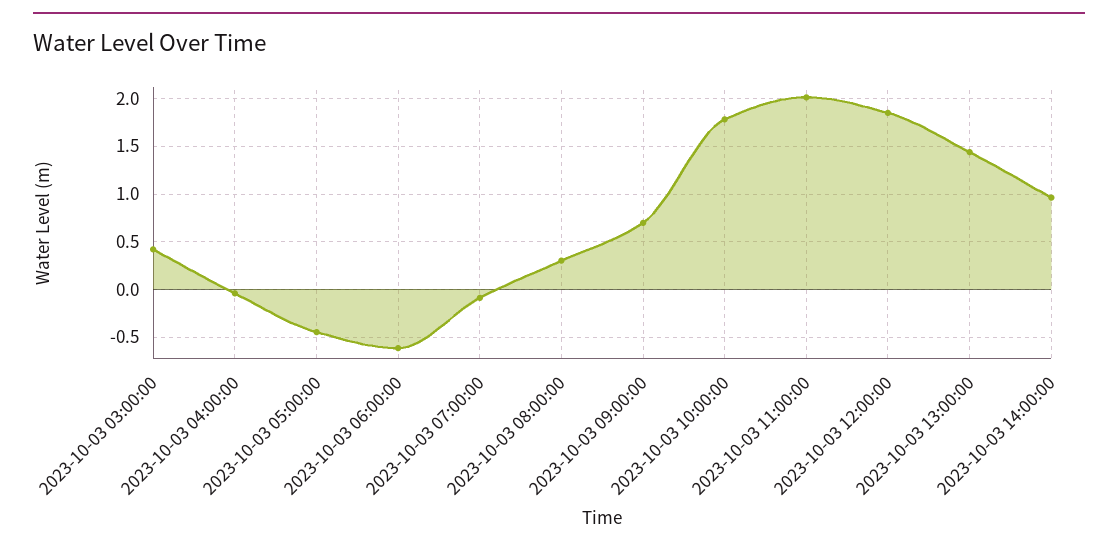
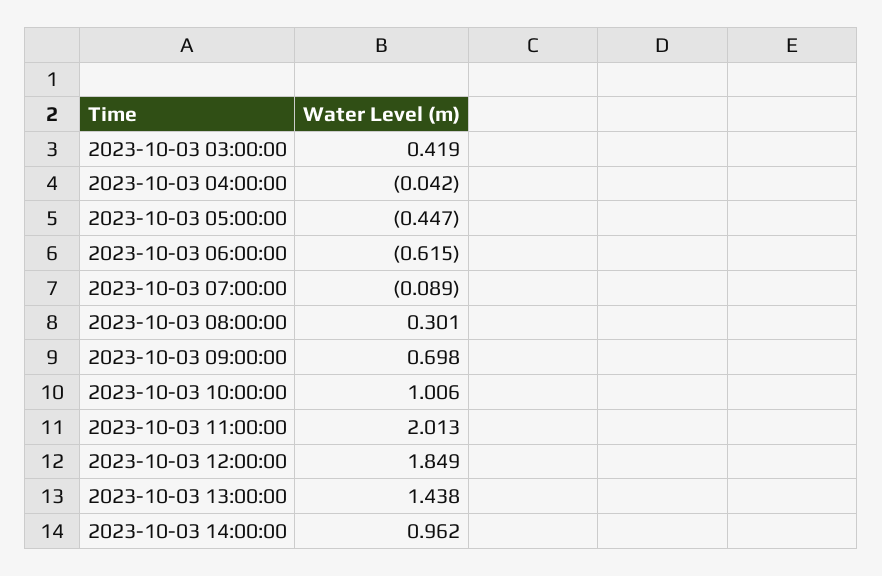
  {
    "2023-10-03 03:00:00": 0.419,
    "2023-10-03 04:00:00": -0.042,
    "2023-10-03 05:00:00": -0.447,
    "2023-10-03 06:00:00": -0.615,
    "2023-10-03 07:00:00": -0.089,
    "2023-10-03 08:00:00": 0.301,
    "2023-10-03 09:00:00": 0.698,
-   "2023-10-03 10:00:00": 1.8,
+   "2023-10-03 10:00:00": 1.006,
    "2023-10-03 11:00:00": 2.013,
    "2023-10-03 12:00:00": 1.849,
    "2023-10-03 13:00:00": 1.438,
    "2023-10-03 14:00:00": 0.962
  }

